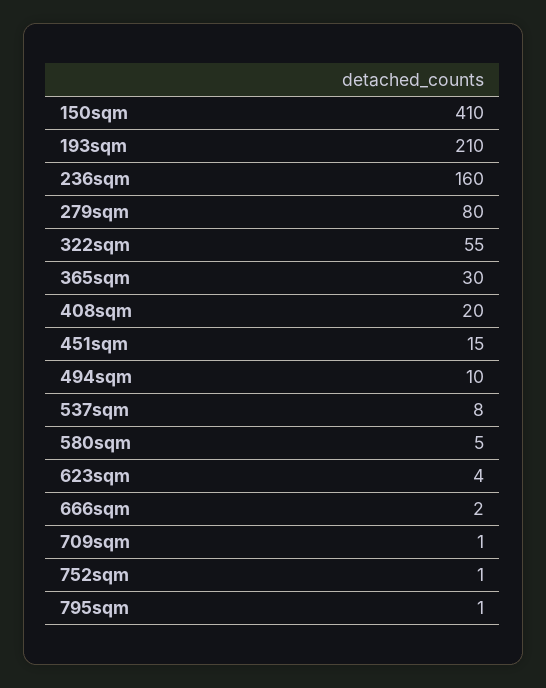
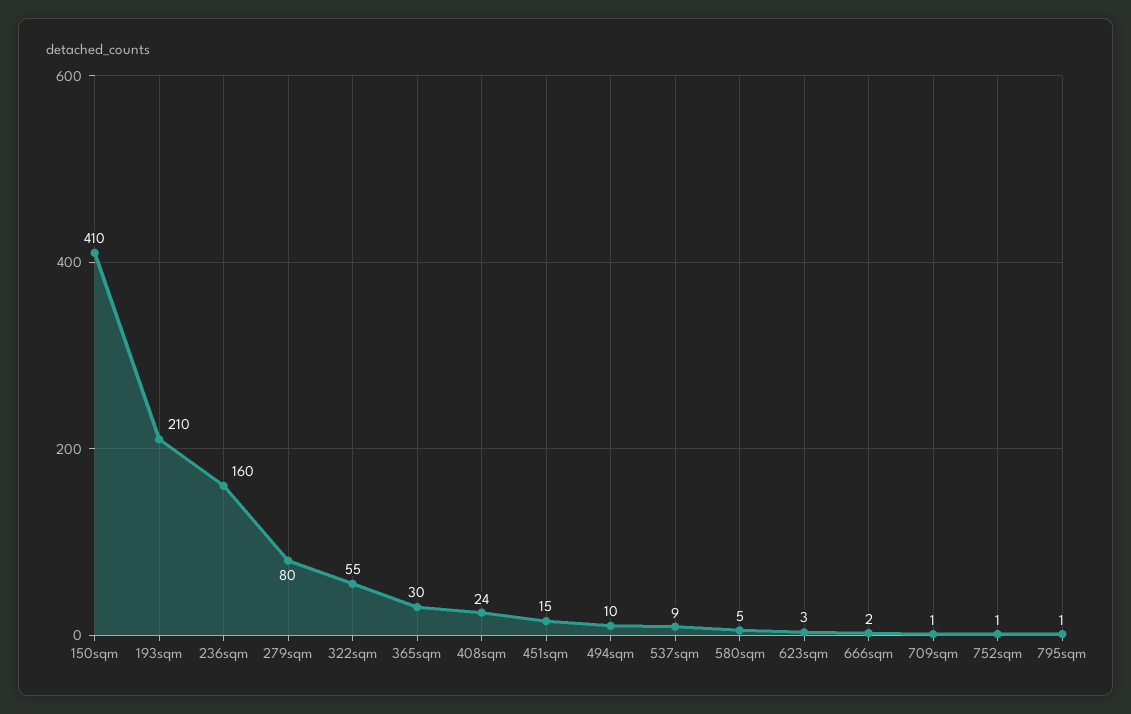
  {
    "150sqm": 410,
    "193sqm": 210,
    "236sqm": 160,
    "279sqm": 80,
    "322sqm": 55,
    "365sqm": 30,
-   "408sqm": 20,
+   "408sqm": 24,
    "451sqm": 15,
    "494sqm": 10,
-   "537sqm": 8,
+   "537sqm": 9,
    "580sqm": 5,
-   "623sqm": 4,
+   "623sqm": 3,
    "666sqm": 2,
    "709sqm": 1,
    "752sqm": 1,
    "795sqm": 1
  }

